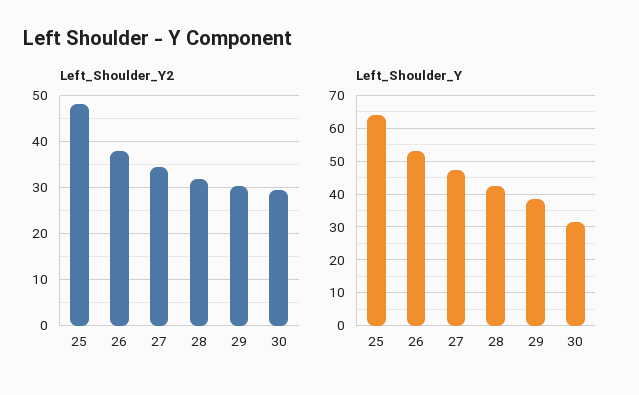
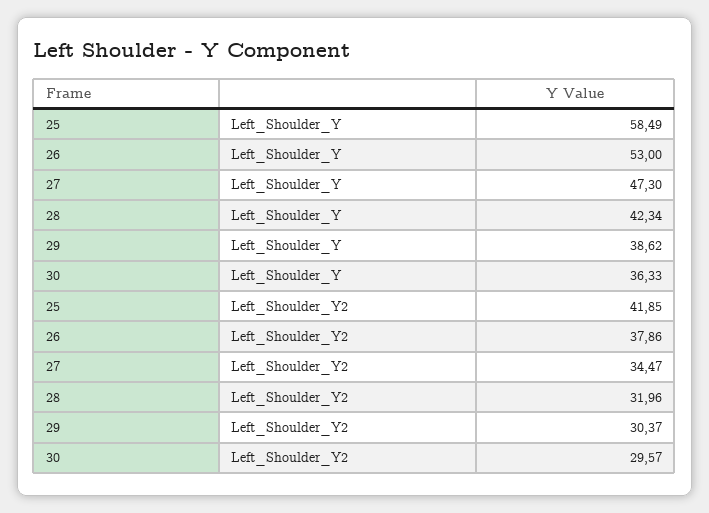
  {
    "Left_Shoulder_Y2": {
-     "25": 48,
+     "25": 41.85,
      "26": 37.86,
      "27": 34.47,
      "28": 31.96,
      "29": 30.37,
      "30": 29.57
    },
    "Left_Shoulder_Y": {
-     "25": 64,
+     "25": 58.49,
      "26": 53,
      "27": 47.3,
      "28": 42.34,
      "29": 38.62,
-     "30": 32
+     "30": 36.33
    }
  }

